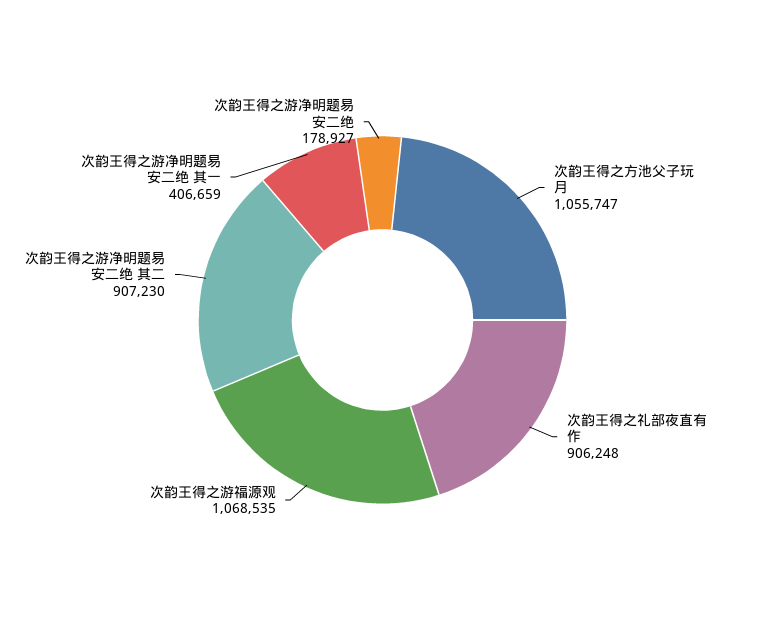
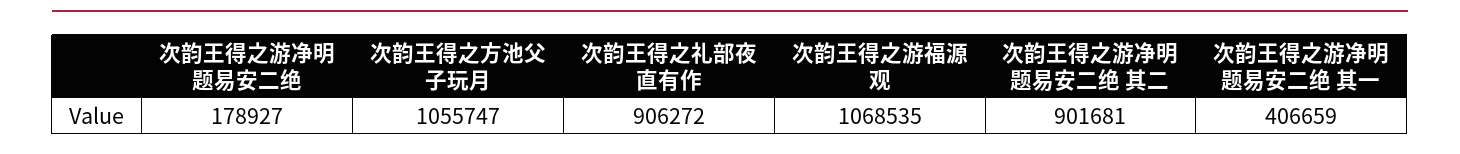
  {
    "次韵王得之方池父子玩月": 1055747,
-   "次韵王得之礼部夜直有作": 906248,
+   "次韵王得之礼部夜直有作": 906272,
    "次韵王得之游福源观": 1068535,
-   "次韵王得之游净明题易安二绝 其二": 907230,
+   "次韵王得之游净明题易安二绝 其二": 901681,
    "次韵王得之游净明题易安二绝 其一": 406659,
    "次韵王得之游净明题易安二绝": 178927
  }

